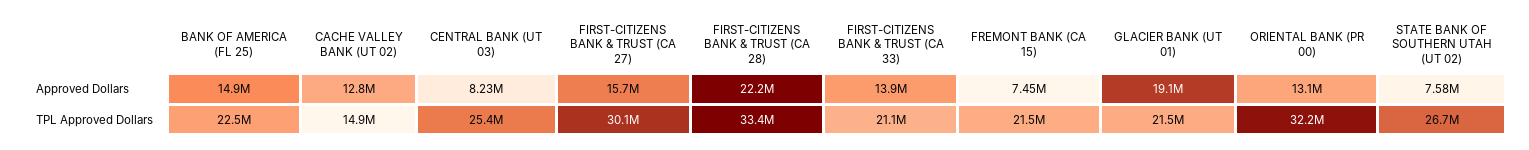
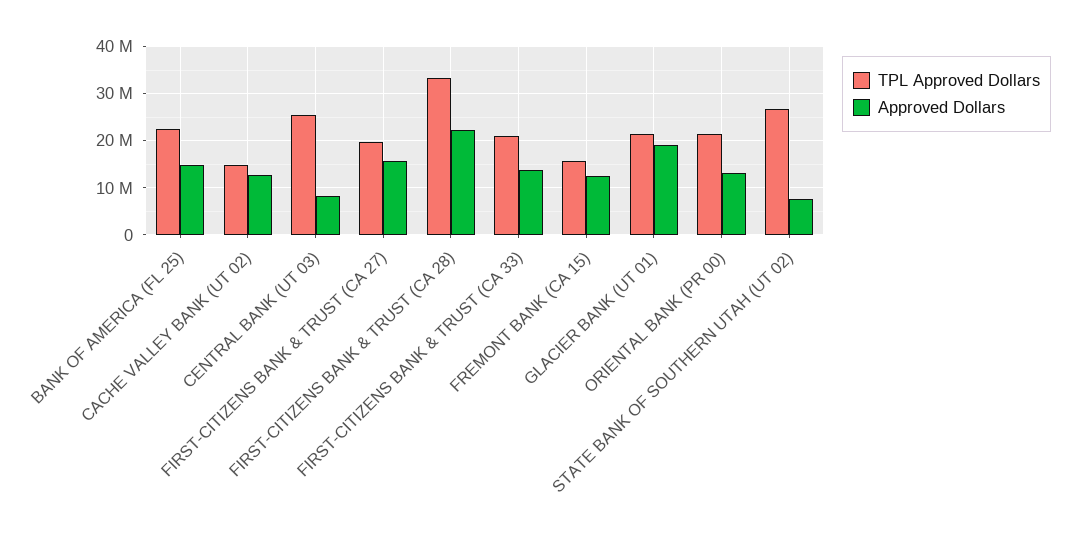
  {
    "Approved Dollars": {
      "BANK OF AMERICA (FL 25)": 14900000,
      "CACHE VALLEY BANK (UT 02)": 12800000,
      "CENTRAL BANK (UT 03)": 8230000,
      "FIRST-CITIZENS BANK & TRUST (CA 27)": 15700000,
      "FIRST-CITIZENS BANK & TRUST (CA 28)": 22200000,
      "FIRST-CITIZENS BANK & TRUST (CA 33)": 13900000,
-     "FREMONT BANK (CA 15)": 7450000,
+     "FREMONT BANK (CA 15)": 12000000,
      "GLACIER BANK (UT 01)": 19100000,
      "ORIENTAL BANK (PR 00)": 13100000,
      "STATE BANK OF SOUTHERN UTAH (UT 02)": 7580000
    },
    "TPL Approved Dollars": {
      "BANK OF AMERICA (FL 25)": 22500000,
      "CACHE VALLEY BANK (UT 02)": 14900000,
      "CENTRAL BANK (UT 03)": 25400000,
-     "FIRST-CITIZENS BANK & TRUST (CA 27)": 30100000,
+     "FIRST-CITIZENS BANK & TRUST (CA 27)": 20000000,
      "FIRST-CITIZENS BANK & TRUST (CA 28)": 33400000,
      "FIRST-CITIZENS BANK & TRUST (CA 33)": 21100000,
-     "FREMONT BANK (CA 15)": 21500000,
+     "FREMONT BANK (CA 15)": 16000000,
      "GLACIER BANK (UT 01)": 21500000,
-     "ORIENTAL BANK (PR 00)": 32200000,
+     "ORIENTAL BANK (PR 00)": 22000000,
      "STATE BANK OF SOUTHERN UTAH (UT 02)": 26700000
    }
  }

